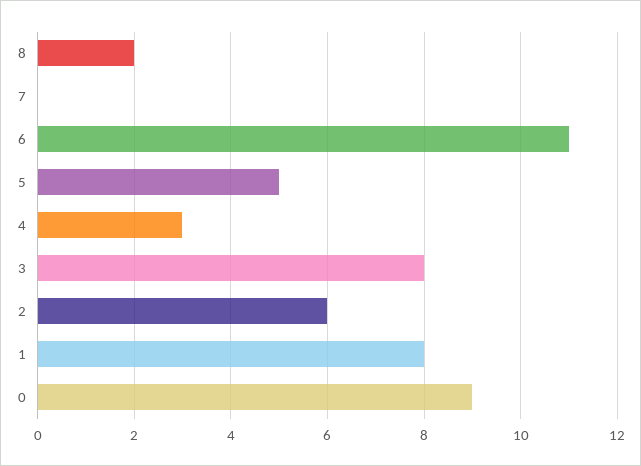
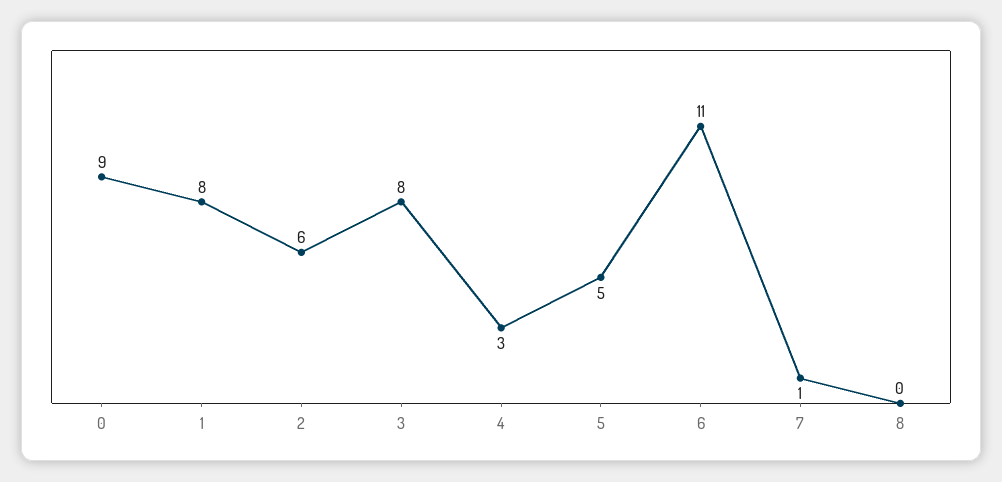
  {
-   "8": 2,
+   "8": 0,
-   "7": 0,
+   "7": 1,
    "6": 11,
    "5": 5,
    "4": 3,
    "3": 8,
    "2": 6,
    "1": 8,
    "0": 9
  }

